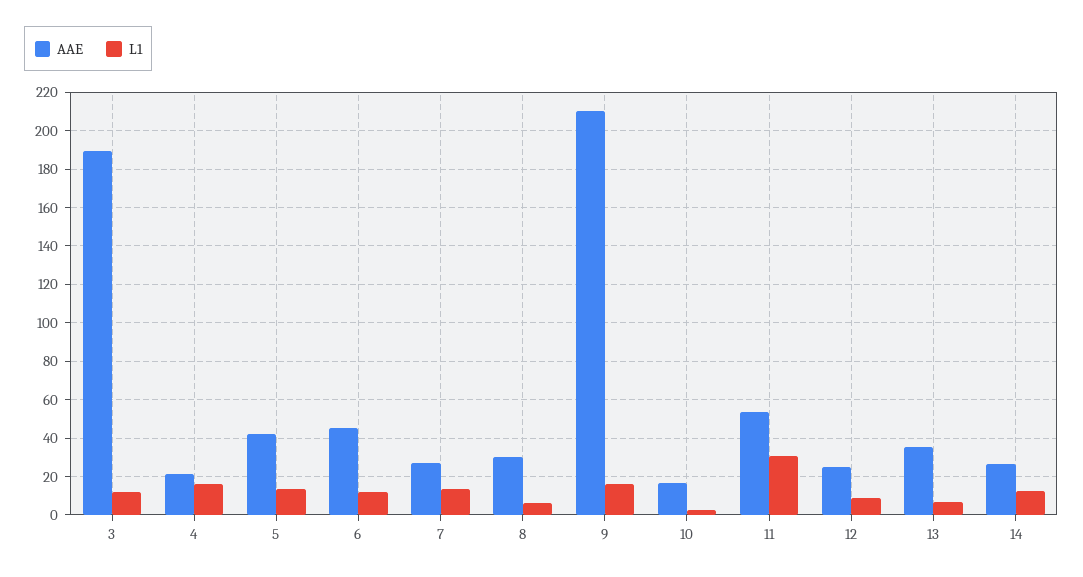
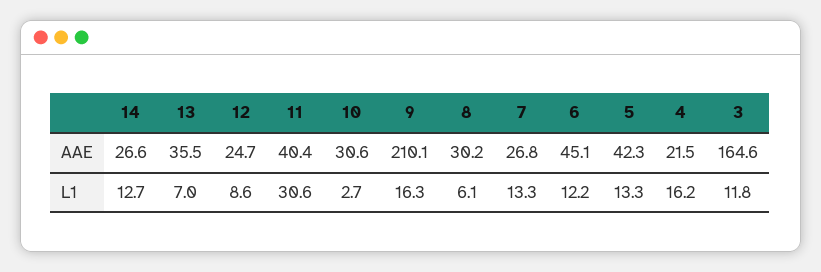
  {
    "AAE": {
-     "3": 190,
+     "3": 164.6,
      "4": 21.5,
      "5": 42.3,
      "6": 45.1,
      "7": 26.8,
      "8": 30.2,
      "9": 210.1,
-     "10": 15,
+     "10": 30.6,
-     "11": 55,
+     "11": 40.4,
      "12": 24.7,
      "13": 35.5,
      "14": 26.6
    },
    "L1": {
      "3": 11.8,
      "4": 16.2,
      "5": 13.3,
      "6": 12.2,
      "7": 13.3,
      "8": 6.1,
      "9": 16.3,
      "10": 2.7,
      "11": 30.6,
      "12": 8.6,
      "13": 7,
      "14": 12.7
    }
  }

